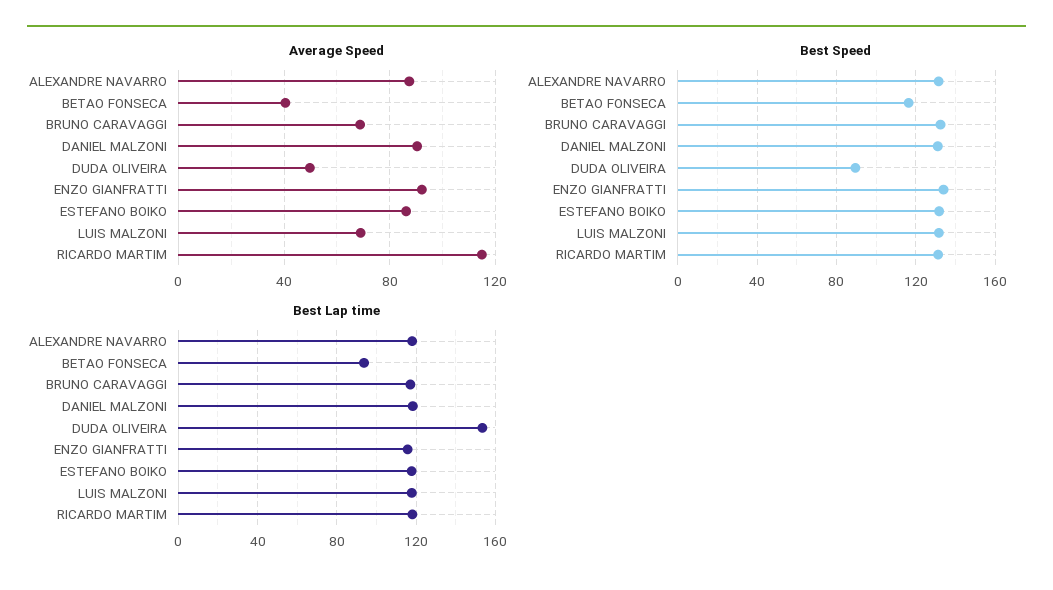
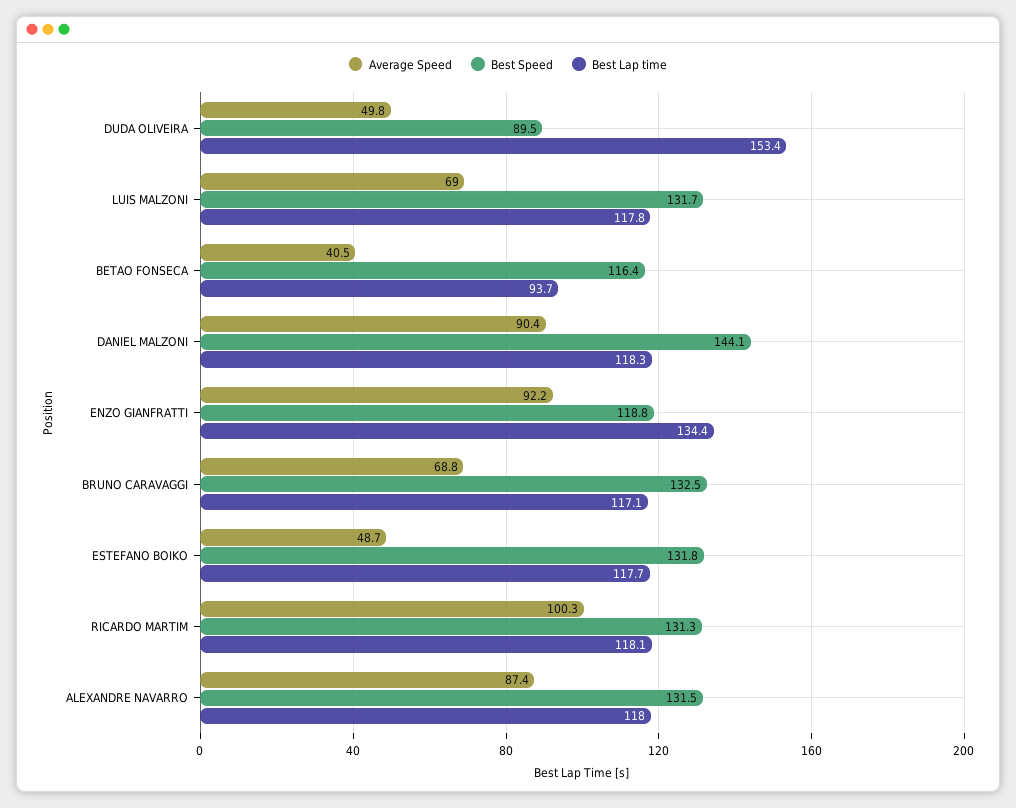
  {
    "Average Speed": {
      "ALEXANDRE NAVARRO": 87.4,
      "BETAO FONSECA": 40.5,
      "BRUNO CARAVAGGI": 68.8,
      "DANIEL MALZONI": 90.4,
      "DUDA OLIVEIRA": 49.8,
      "ENZO GIANFRATTI": 92.2,
-     "ESTEFANO BOIKO": 85,
+     "ESTEFANO BOIKO": 48.7,
      "LUIS MALZONI": 69,
-     "RICARDO MARTIM": 115
+     "RICARDO MARTIM": 100.3
    },
    "Best Speed": {
      "ALEXANDRE NAVARRO": 131.5,
      "BETAO FONSECA": 116.4,
      "BRUNO CARAVAGGI": 132.5,
-     "DANIEL MALZONI": 130,
+     "DANIEL MALZONI": 144.1,
      "DUDA OLIVEIRA": 89.5,
-     "ENZO GIANFRATTI": 135,
+     "ENZO GIANFRATTI": 118.8,
      "ESTEFANO BOIKO": 131.8,
      "LUIS MALZONI": 131.7,
      "RICARDO MARTIM": 131.3
    },
    "Best Lap time": {
      "ALEXANDRE NAVARRO": 118,
      "BETAO FONSECA": 93.7,
      "BRUNO CARAVAGGI": 117.1,
      "DANIEL MALZONI": 118.3,
      "DUDA OLIVEIRA": 153.4,
-     "ENZO GIANFRATTI": 115,
+     "ENZO GIANFRATTI": 134.4,
      "ESTEFANO BOIKO": 117.7,
      "LUIS MALZONI": 117.8,
      "RICARDO MARTIM": 118.1
    }
  }

